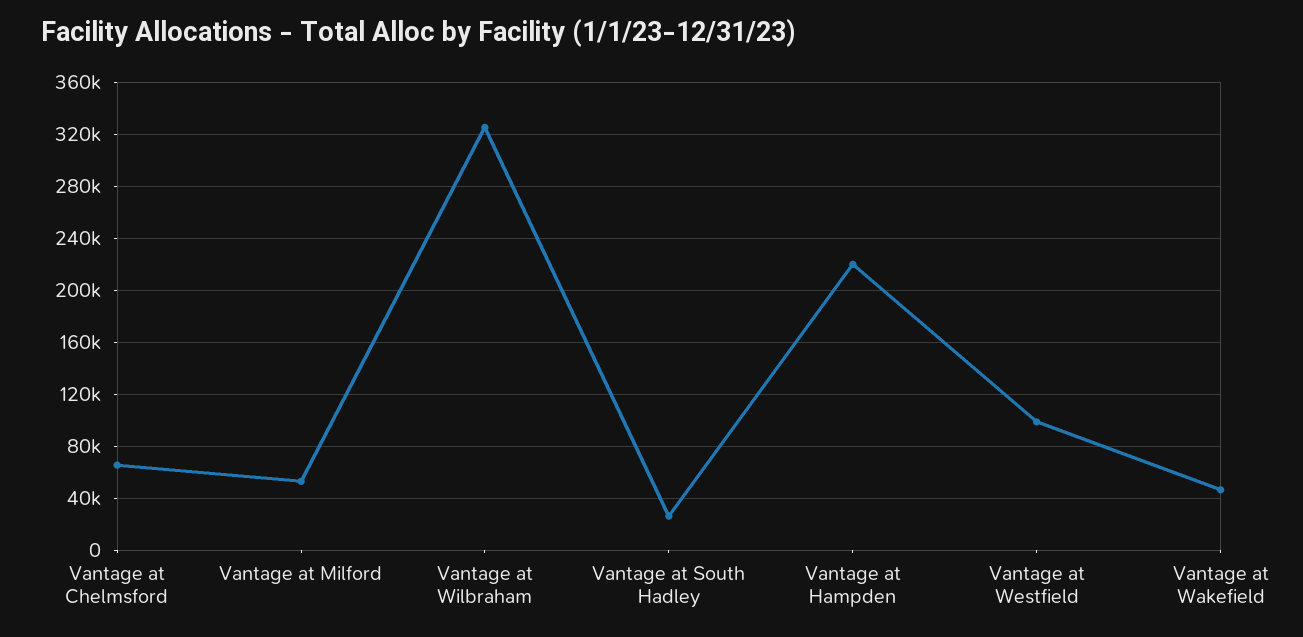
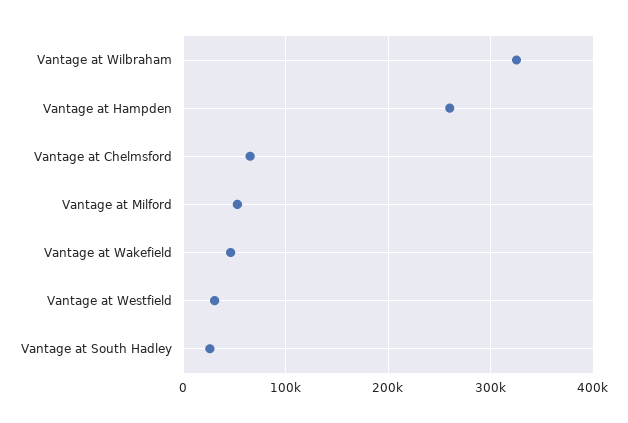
  {
    "Vantage at Chelmsford": 65000,
    "Vantage at Milford": 55000,
    "Vantage at Wilbraham": 325000,
    "Vantage at South Hadley": 25000,
-   "Vantage at Hampden": 220000,
+   "Vantage at Hampden": 260000,
-   "Vantage at Westfield": 100000,
+   "Vantage at Westfield": 30000,
    "Vantage at Wakefield": 45000
  }

